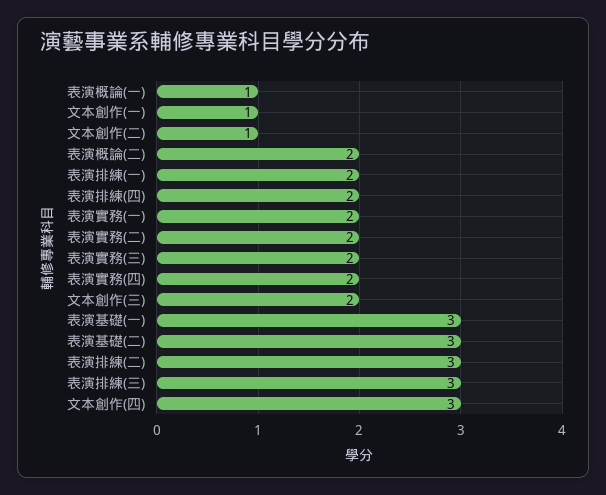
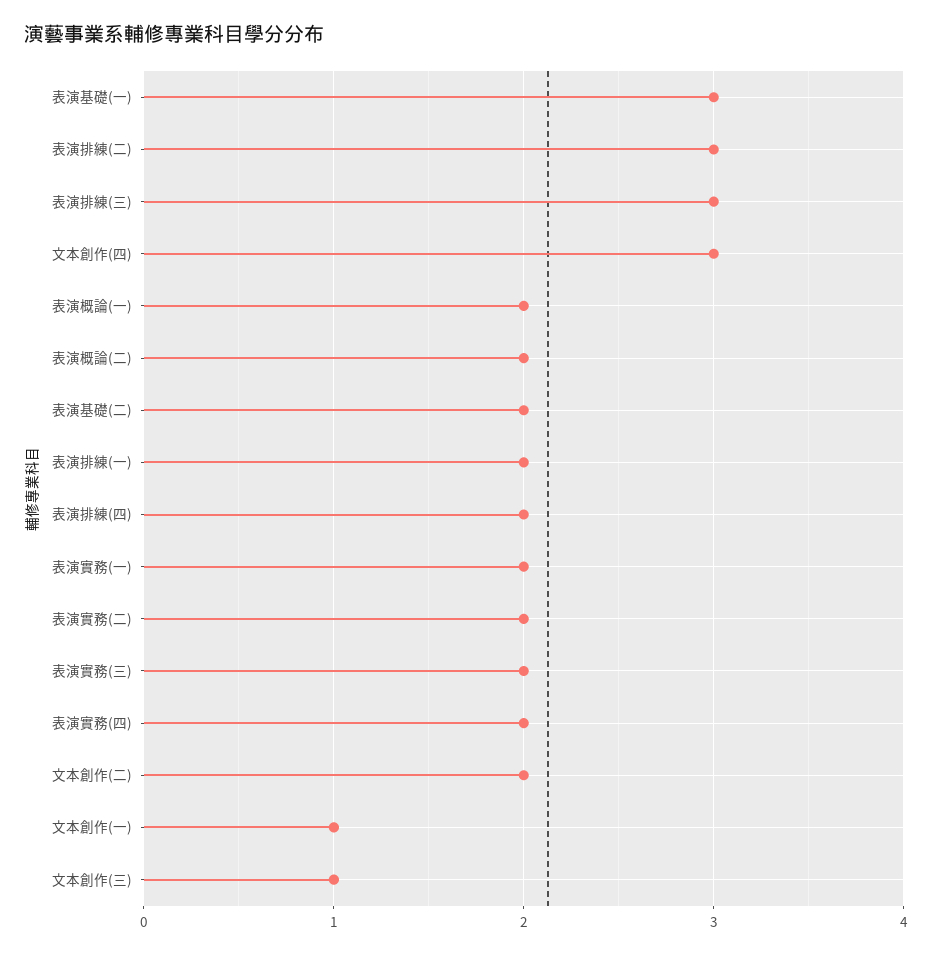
  {
-   "表演概論(一)": 1,
+   "表演概論(一)": 2,
    "文本創作(一)": 1,
-   "文本創作(二)": 1,
+   "文本創作(二)": 2,
    "表演概論(二)": 2,
    "表演排練(一)": 2,
    "表演排練(四)": 2,
    "表演實務(一)": 2,
    "表演實務(二)": 2,
    "表演實務(三)": 2,
    "表演實務(四)": 2,
-   "文本創作(三)": 2,
+   "文本創作(三)": 1,
    "表演基礎(一)": 3,
-   "表演基礎(二)": 3,
+   "表演基礎(二)": 2,
    "表演排練(二)": 3,
    "表演排練(三)": 3,
    "文本創作(四)": 3
  }

